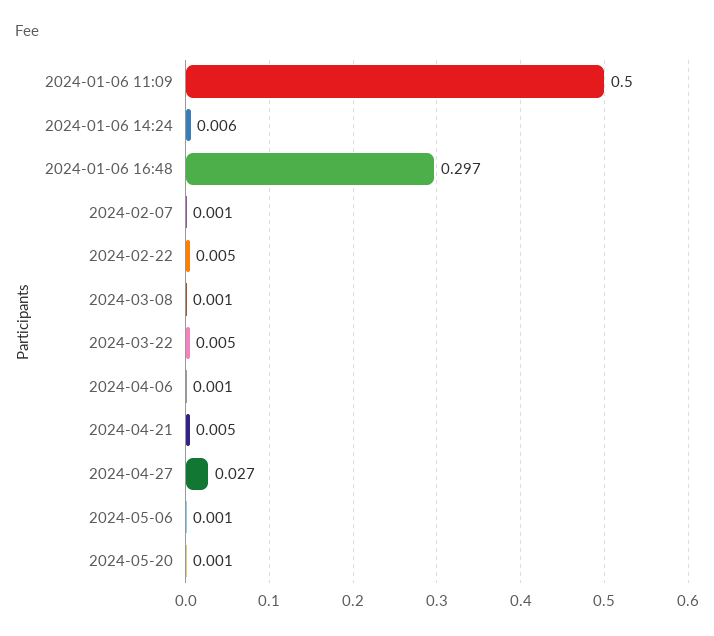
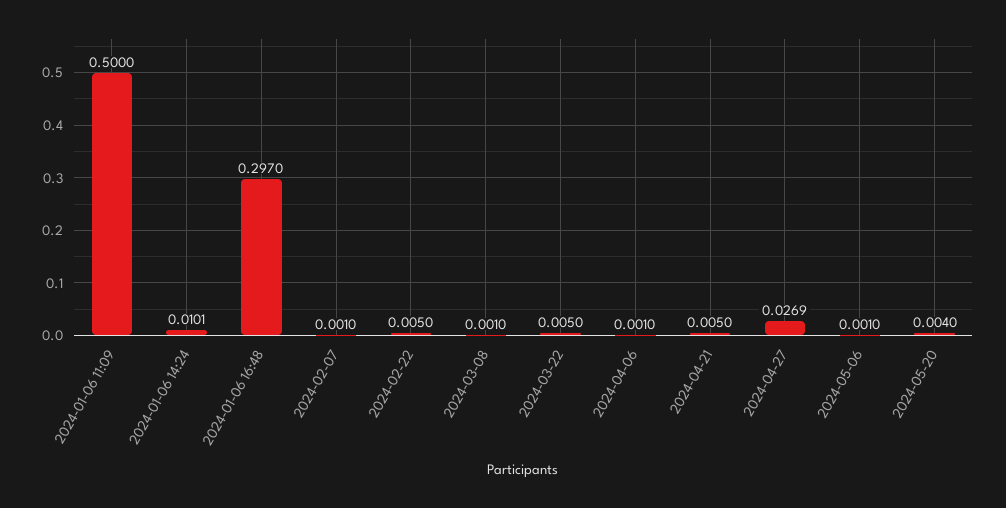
  {
    "2024-01-06 11:09": 0.5,
-   "2024-01-06 14:24": 0.006,
+   "2024-01-06 14:24": 0.0101,
    "2024-01-06 16:48": 0.297,
    "2024-02-07": 0.001,
    "2024-02-22": 0.005,
    "2024-03-08": 0.001,
    "2024-03-22": 0.005,
    "2024-04-06": 0.001,
    "2024-04-21": 0.005,
    "2024-04-27": 0.0269,
    "2024-05-06": 0.001,
-   "2024-05-20": 0.001
+   "2024-05-20": 0.004
  }

